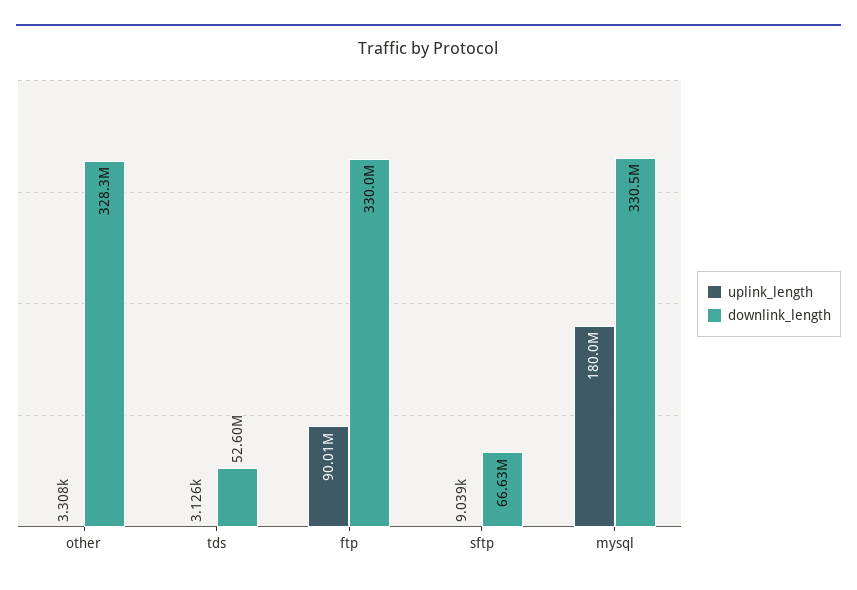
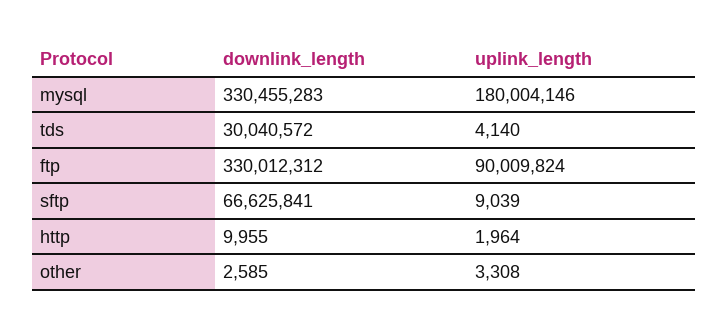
  {
    "uplink_length": {
      "other": 3308,
-     "tds": 3126,
+     "tds": 4140,
      "ftp": 90009824,
      "sftp": 9039,
-     "mysql": 180004146
+     "mysql": 180004146,
+     "http": 1964
    },
    "downlink_length": {
-     "other": 328300000,
+     "other": 2585,
-     "tds": 52600000,
+     "tds": 30040572,
      "ftp": 330012312,
      "sftp": 66625841,
-     "mysql": 330455283
+     "mysql": 330455283,
+     "http": 9955
    }
  }

